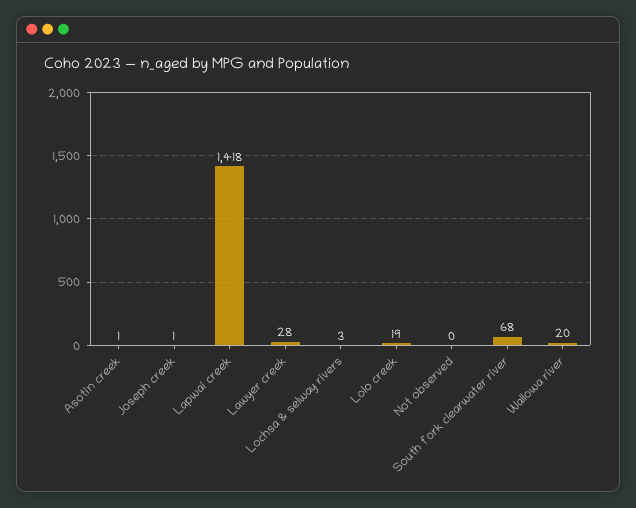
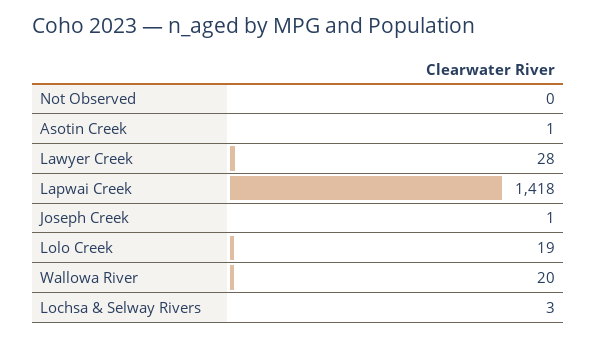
  {
    "Asotin creek": 1,
    "Joseph creek": 1,
    "Lapwai creek": 1418,
    "Lawyer creek": 28,
    "Lochsa & selway rivers": 3,
    "Lolo creek": 19,
    "Not observed": 0,
-   "South fork clearwater river": 68,
    "Wallowa river": 20
  }

